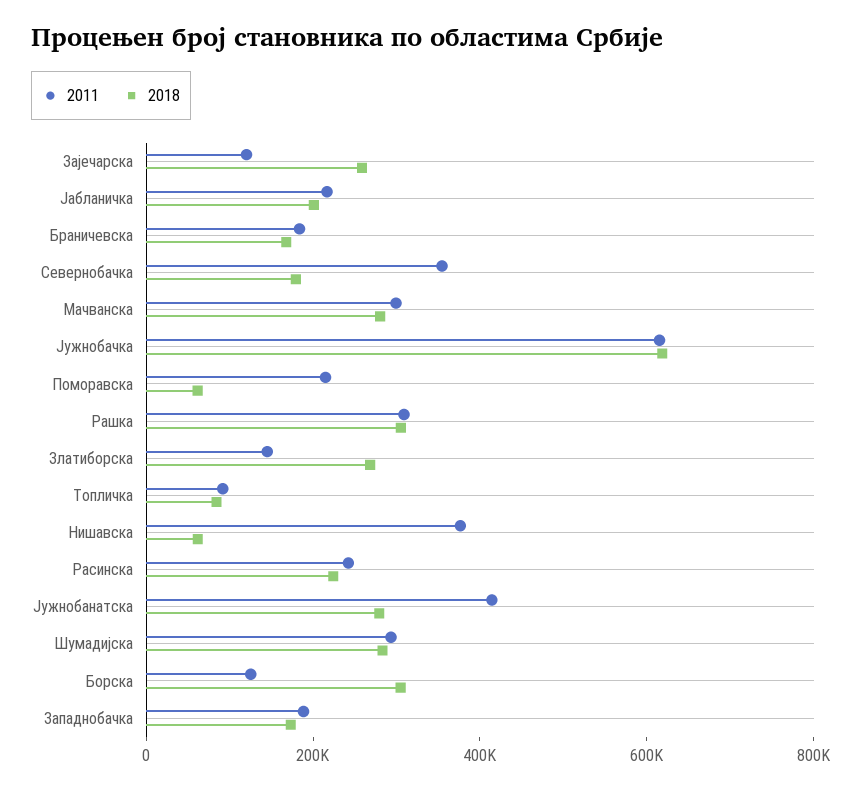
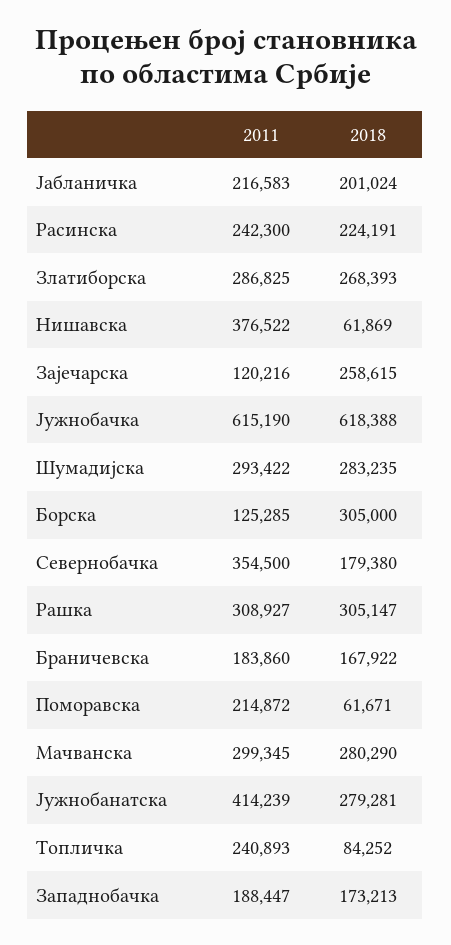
  {
    "2011": {
      "Зајечарска": 120216,
      "Јабланичка": 216583,
      "Браничевска": 183860,
      "Севернобачка": 354500,
      "Мачванска": 299345,
      "Јужнобачка": 615190,
      "Поморавска": 214872,
      "Рашка": 308927,
-     "Златиборска": 150000,
+     "Златиборска": 286825,
-     "Топличка": 100000,
+     "Топличка": 240893,
      "Нишавска": 376522,
      "Расинска": 242300,
      "Јужнобанатска": 414239,
      "Шумадијска": 293422,
      "Борска": 125285,
      "Западнобачка": 188447
    },
    "2018": {
      "Зајечарска": 258615,
      "Јабланичка": 201024,
      "Браничевска": 167922,
      "Севернобачка": 179380,
      "Мачванска": 280290,
      "Јужнобачка": 618388,
      "Поморавска": 61671,
      "Рашка": 305147,
      "Златиборска": 268393,
      "Топличка": 84252,
      "Нишавска": 61869,
      "Расинска": 224191,
      "Јужнобанатска": 279281,
      "Шумадијска": 283235,
      "Борска": 305000,
      "Западнобачка": 173213
    }
  }

